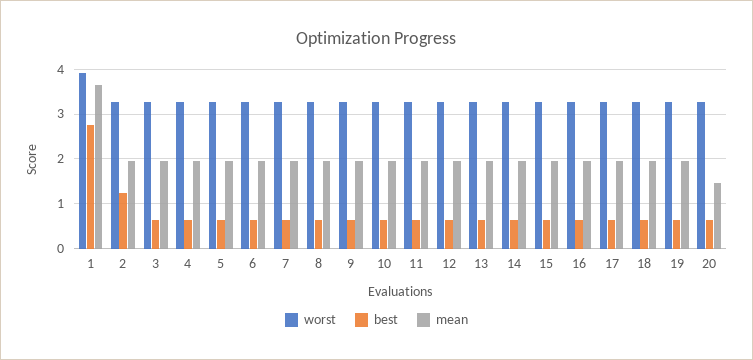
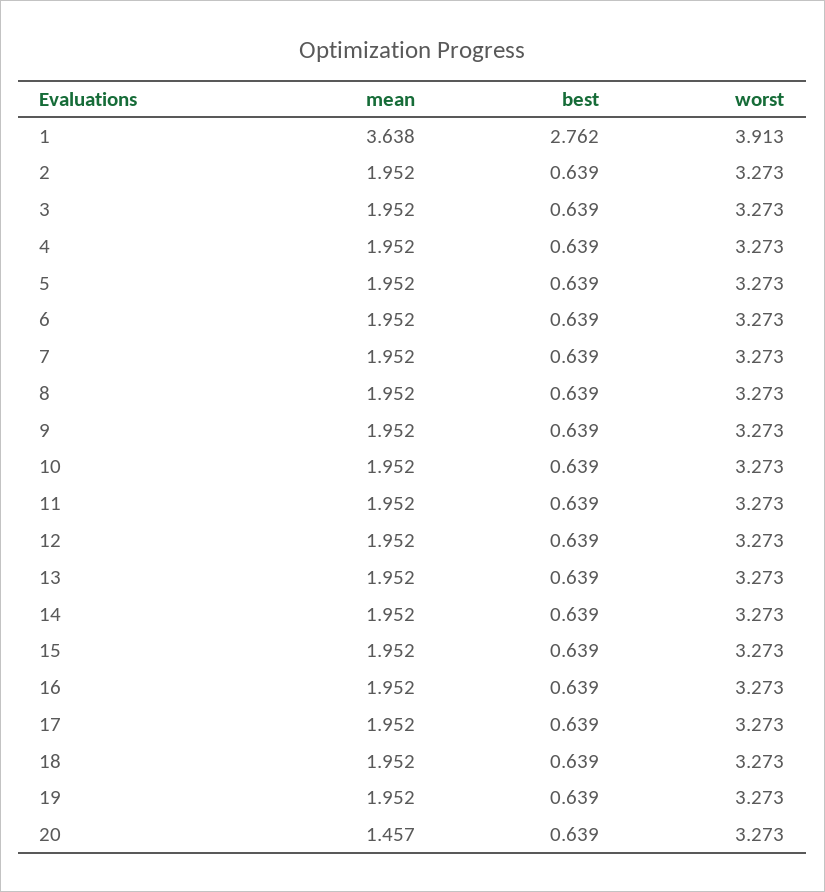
  {
    "worst": {
      "1": 3.913,
      "2": 3.273,
      "3": 3.273,
      "4": 3.273,
      "5": 3.273,
      "6": 3.273,
      "7": 3.273,
      "8": 3.273,
      "9": 3.273,
      "10": 3.273,
      "11": 3.273,
      "12": 3.273,
      "13": 3.273,
      "14": 3.273,
      "15": 3.273,
      "16": 3.273,
      "17": 3.273,
      "18": 3.273,
      "19": 3.273,
      "20": 3.273
    },
    "best": {
      "1": 2.762,
-     "2": 1.2,
+     "2": 0.639,
      "3": 0.639,
      "4": 0.639,
      "5": 0.639,
      "6": 0.639,
      "7": 0.639,
      "8": 0.639,
      "9": 0.639,
      "10": 0.639,
      "11": 0.639,
      "12": 0.639,
      "13": 0.639,
      "14": 0.639,
      "15": 0.639,
      "16": 0.639,
      "17": 0.639,
      "18": 0.639,
      "19": 0.639,
      "20": 0.639
    },
    "mean": {
      "1": 3.638,
      "2": 1.952,
      "3": 1.952,
      "4": 1.952,
      "5": 1.952,
      "6": 1.952,
      "7": 1.952,
      "8": 1.952,
      "9": 1.952,
      "10": 1.952,
      "11": 1.952,
      "12": 1.952,
      "13": 1.952,
      "14": 1.952,
      "15": 1.952,
      "16": 1.952,
      "17": 1.952,
      "18": 1.952,
      "19": 1.952,
      "20": 1.457
    }
  }

